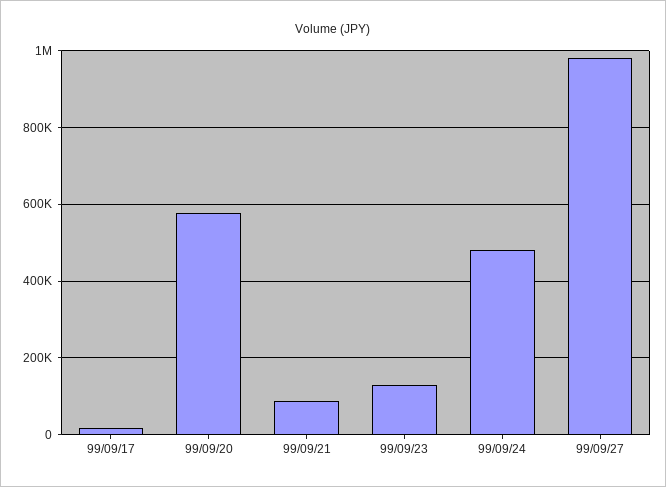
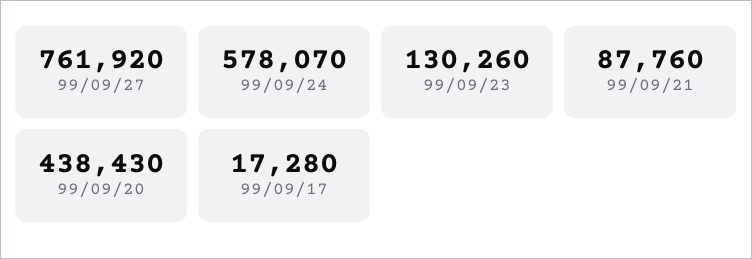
  {
    "99/09/17": 17280,
-   "99/09/20": 580000,
+   "99/09/20": 438430,
    "99/09/21": 87760,
    "99/09/23": 130260,
-   "99/09/24": 480000,
+   "99/09/24": 578070,
-   "99/09/27": 980000
+   "99/09/27": 761920
  }

